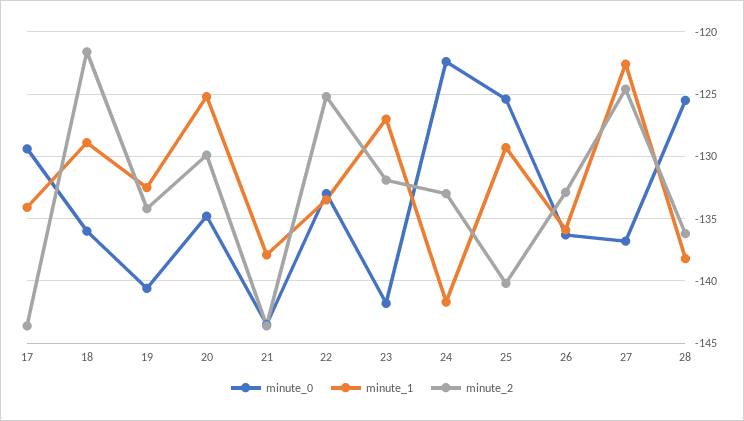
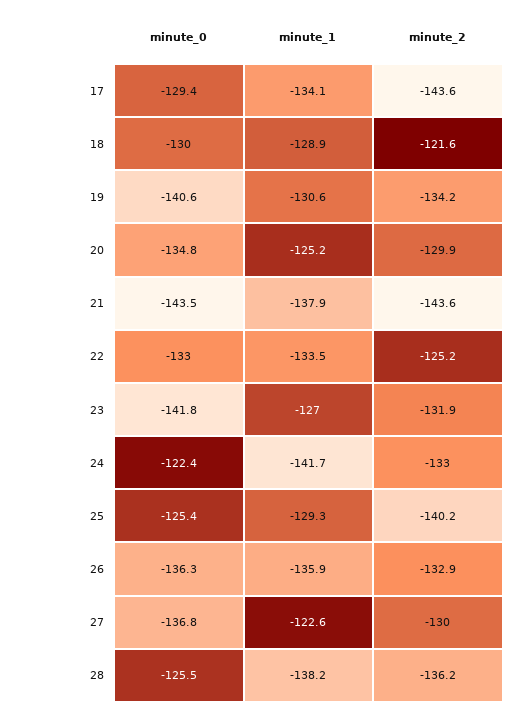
  {
    "minute_0": {
      "17": -129.4,
-     "18": -136,
+     "18": -130,
      "19": -140.6,
      "20": -134.8,
      "21": -143.5,
      "22": -133,
      "23": -141.8,
      "24": -122.4,
      "25": -125.4,
      "26": -136.3,
      "27": -136.8,
      "28": -125.5
    },
    "minute_1": {
      "17": -134.1,
      "18": -128.9,
-     "19": -132.5,
+     "19": -130.6,
      "20": -125.2,
      "21": -137.9,
      "22": -133.5,
      "23": -127,
      "24": -141.7,
      "25": -129.3,
      "26": -135.9,
      "27": -122.6,
      "28": -138.2
    },
    "minute_2": {
      "17": -143.6,
      "18": -121.6,
      "19": -134.2,
      "20": -129.9,
      "21": -143.6,
      "22": -125.2,
      "23": -131.9,
      "24": -133,
      "25": -140.2,
      "26": -132.9,
-     "27": -124.5,
+     "27": -130,
      "28": -136.2
    }
  }

